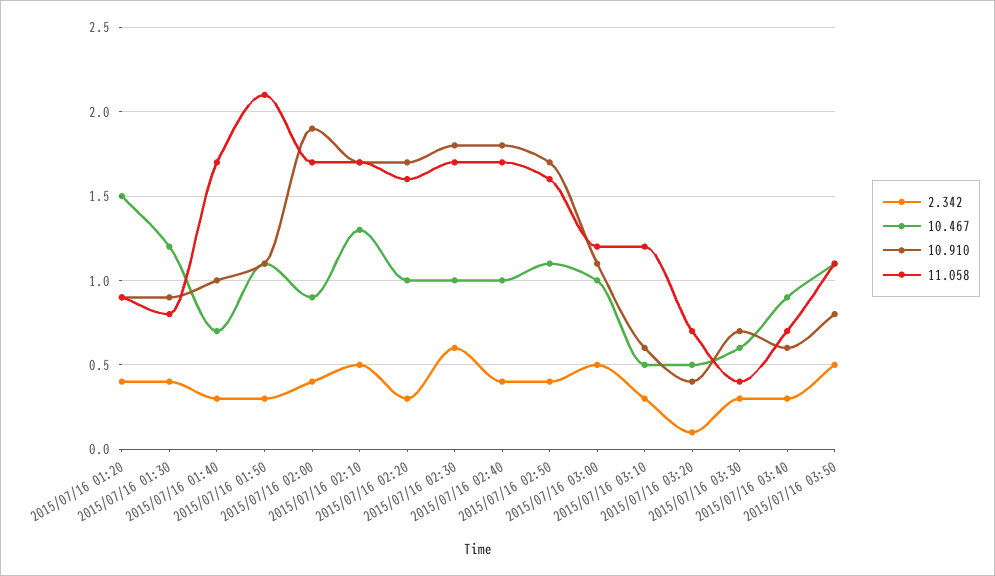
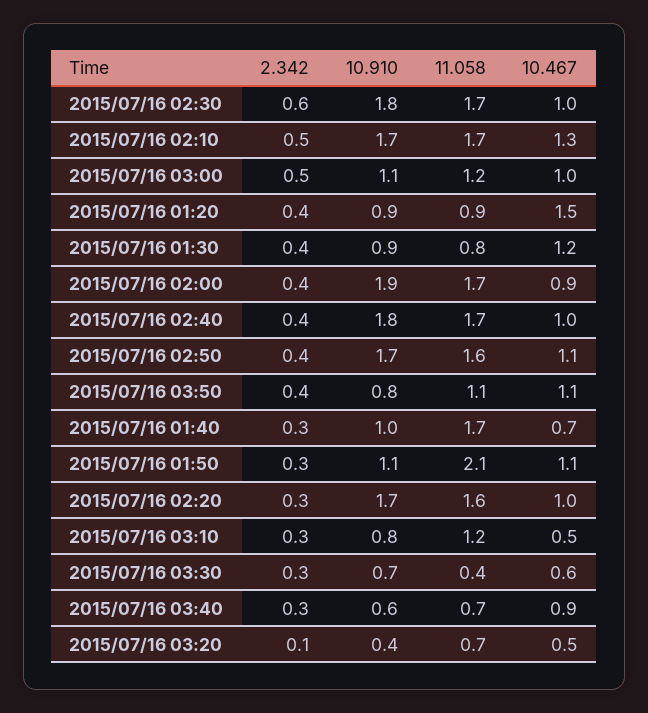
  {
    "2.342": {
      "2015/07/16 01:20": 0.4,
      "2015/07/16 01:30": 0.4,
      "2015/07/16 01:40": 0.3,
      "2015/07/16 01:50": 0.3,
      "2015/07/16 02:00": 0.4,
      "2015/07/16 02:10": 0.5,
      "2015/07/16 02:20": 0.3,
      "2015/07/16 02:30": 0.6,
      "2015/07/16 02:40": 0.4,
      "2015/07/16 02:50": 0.4,
      "2015/07/16 03:00": 0.5,
      "2015/07/16 03:10": 0.3,
      "2015/07/16 03:20": 0.1,
      "2015/07/16 03:30": 0.3,
      "2015/07/16 03:40": 0.3,
-     "2015/07/16 03:50": 0.5
+     "2015/07/16 03:50": 0.4
    },
    "10.467": {
      "2015/07/16 01:20": 1.5,
      "2015/07/16 01:30": 1.2,
      "2015/07/16 01:40": 0.7,
      "2015/07/16 01:50": 1.1,
      "2015/07/16 02:00": 0.9,
      "2015/07/16 02:10": 1.3,
      "2015/07/16 02:20": 1,
      "2015/07/16 02:30": 1,
      "2015/07/16 02:40": 1,
      "2015/07/16 02:50": 1.1,
      "2015/07/16 03:00": 1,
      "2015/07/16 03:10": 0.5,
      "2015/07/16 03:20": 0.5,
      "2015/07/16 03:30": 0.6,
      "2015/07/16 03:40": 0.9,
      "2015/07/16 03:50": 1.1
    },
    "10.910": {
      "2015/07/16 01:20": 0.9,
      "2015/07/16 01:30": 0.9,
      "2015/07/16 01:40": 1,
      "2015/07/16 01:50": 1.1,
      "2015/07/16 02:00": 1.9,
      "2015/07/16 02:10": 1.7,
      "2015/07/16 02:20": 1.7,
      "2015/07/16 02:30": 1.8,
      "2015/07/16 02:40": 1.8,
      "2015/07/16 02:50": 1.7,
      "2015/07/16 03:00": 1.1,
-     "2015/07/16 03:10": 0.6,
+     "2015/07/16 03:10": 0.8,
      "2015/07/16 03:20": 0.4,
      "2015/07/16 03:30": 0.7,
      "2015/07/16 03:40": 0.6,
      "2015/07/16 03:50": 0.8
    },
    "11.058": {
      "2015/07/16 01:20": 0.9,
      "2015/07/16 01:30": 0.8,
      "2015/07/16 01:40": 1.7,
      "2015/07/16 01:50": 2.1,
      "2015/07/16 02:00": 1.7,
      "2015/07/16 02:10": 1.7,
      "2015/07/16 02:20": 1.6,
      "2015/07/16 02:30": 1.7,
      "2015/07/16 02:40": 1.7,
      "2015/07/16 02:50": 1.6,
      "2015/07/16 03:00": 1.2,
      "2015/07/16 03:10": 1.2,
      "2015/07/16 03:20": 0.7,
      "2015/07/16 03:30": 0.4,
      "2015/07/16 03:40": 0.7,
      "2015/07/16 03:50": 1.1
    }
  }

